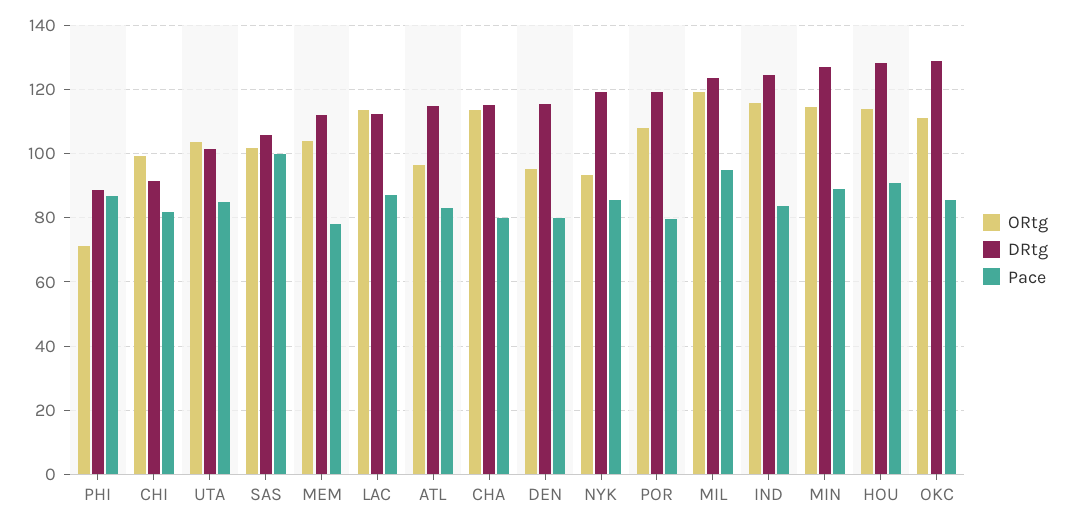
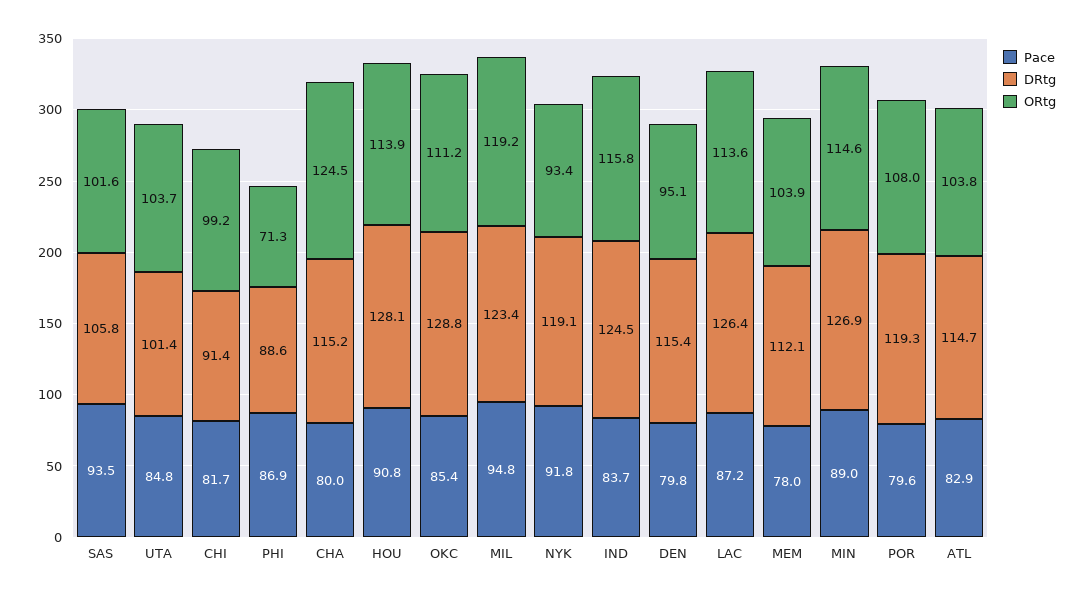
  {
    "ORtg": {
      "PHI": 71.3,
      "CHI": 99.2,
      "UTA": 103.7,
      "SAS": 101.6,
      "MEM": 103.9,
      "LAC": 113.6,
-     "ATL": 96,
+     "ATL": 103.8,
-     "CHA": 114,
+     "CHA": 124.5,
      "DEN": 95.1,
      "NYK": 93.4,
      "POR": 108,
      "MIL": 119.2,
      "IND": 115.8,
      "MIN": 114.6,
      "HOU": 113.9,
      "OKC": 111.2
    },
    "DRtg": {
      "PHI": 88.6,
      "CHI": 91.4,
      "UTA": 101.4,
      "SAS": 105.8,
      "MEM": 112.1,
-     "LAC": 112,
+     "LAC": 126.4,
      "ATL": 114.7,
      "CHA": 115.2,
      "DEN": 115.4,
      "NYK": 119.1,
      "POR": 119.3,
      "MIL": 123.4,
      "IND": 124.5,
      "MIN": 126.9,
      "HOU": 128.1,
      "OKC": 128.8
    },
    "Pace": {
      "PHI": 86.9,
      "CHI": 81.7,
      "UTA": 84.8,
-     "SAS": 100,
+     "SAS": 93.5,
      "MEM": 78,
      "LAC": 87.2,
      "ATL": 82.9,
      "CHA": 80,
      "DEN": 79.8,
-     "NYK": 86,
+     "NYK": 91.8,
      "POR": 79.6,
      "MIL": 94.8,
      "IND": 83.7,
      "MIN": 89,
      "HOU": 90.8,
      "OKC": 85.4
    }
  }

